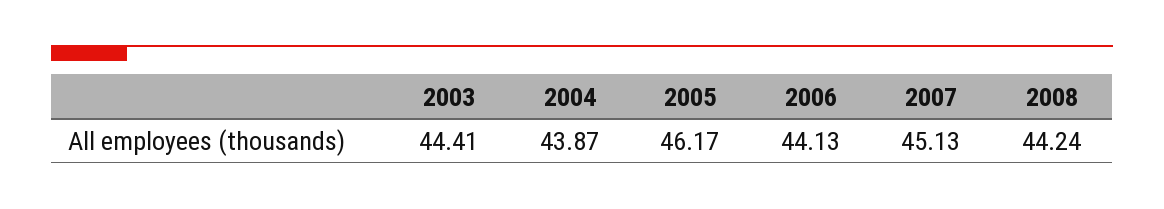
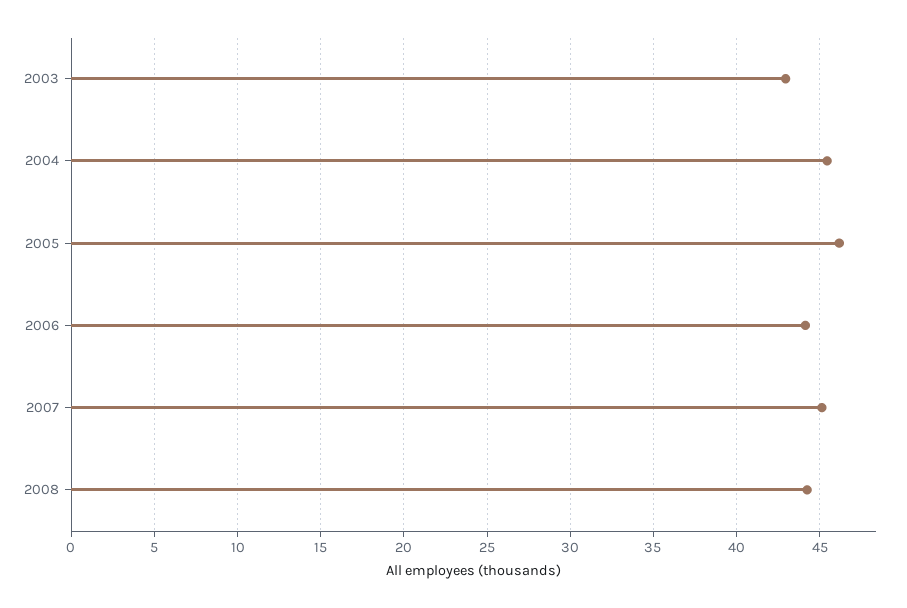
  {
-   "2003": 44.41,
+   "2003": 43,
-   "2004": 43.87,
+   "2004": 45.5,
    "2005": 46.17,
    "2006": 44.13,
    "2007": 45.13,
    "2008": 44.24
  }

